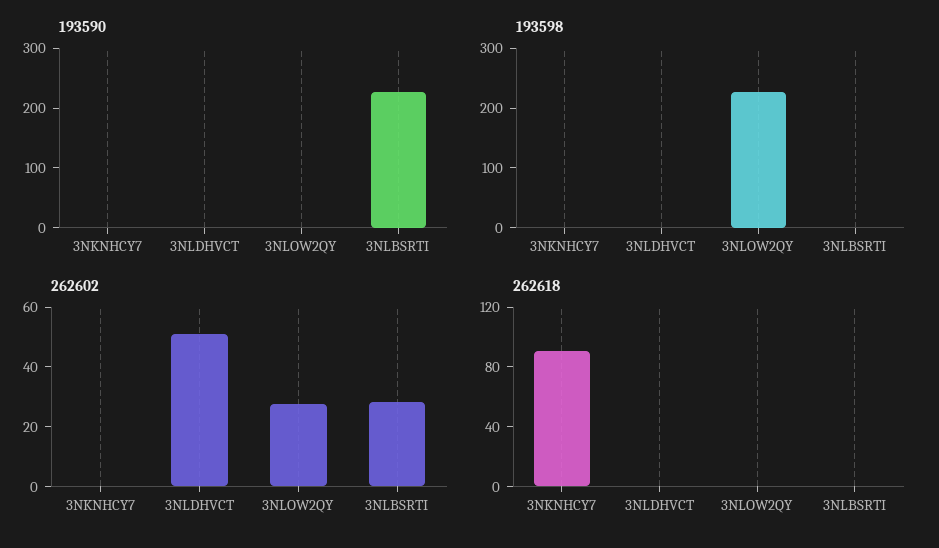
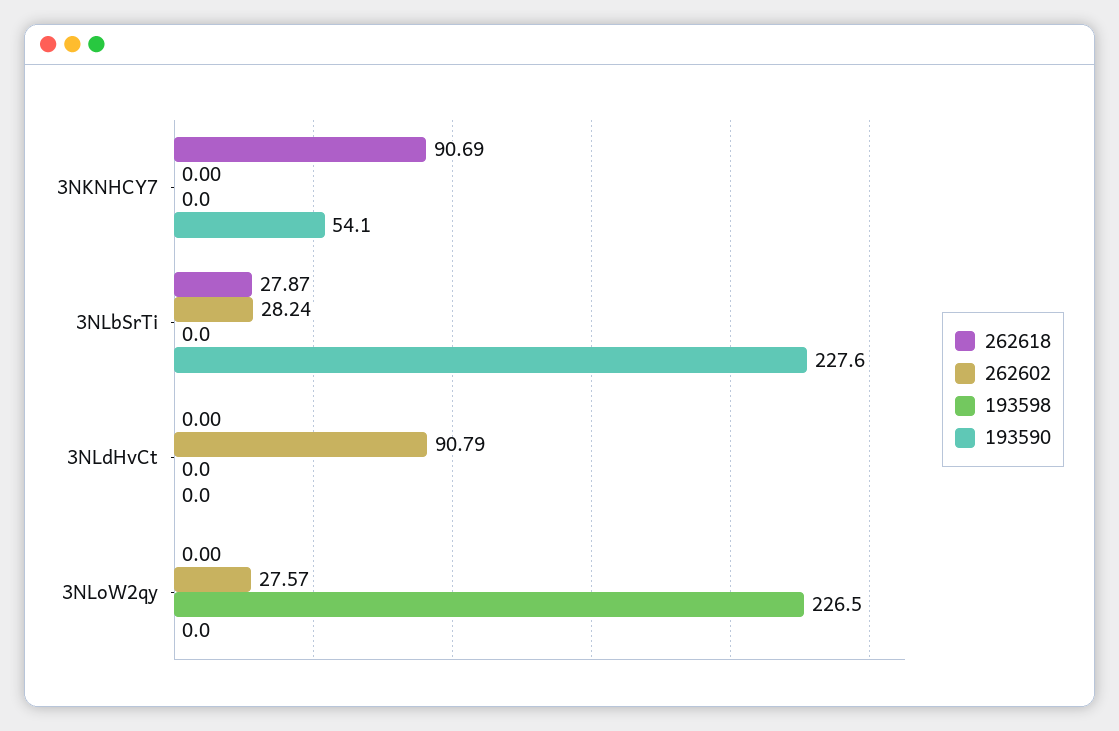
  {
    "193590": {
-     "3NKNHCY7": 0,
+     "3NKNHCY7": 54.1,
      "3NLDHVCT": 0,
      "3NLOW2QY": 0,
      "3NLBSRTI": 227.6
    },
    "193598": {
      "3NKNHCY7": 0,
      "3NLDHVCT": 0,
      "3NLOW2QY": 226.5,
      "3NLBSRTI": 0
    },
    "262602": {
      "3NKNHCY7": 0,
-     "3NLDHVCT": 50,
+     "3NLDHVCT": 90.79,
      "3NLOW2QY": 27.57,
      "3NLBSRTI": 28.24
    },
    "262618": {
      "3NKNHCY7": 90.69,
      "3NLDHVCT": 0,
      "3NLOW2QY": 0,
-     "3NLBSRTI": 0
+     "3NLBSRTI": 27.87
    }
  }

